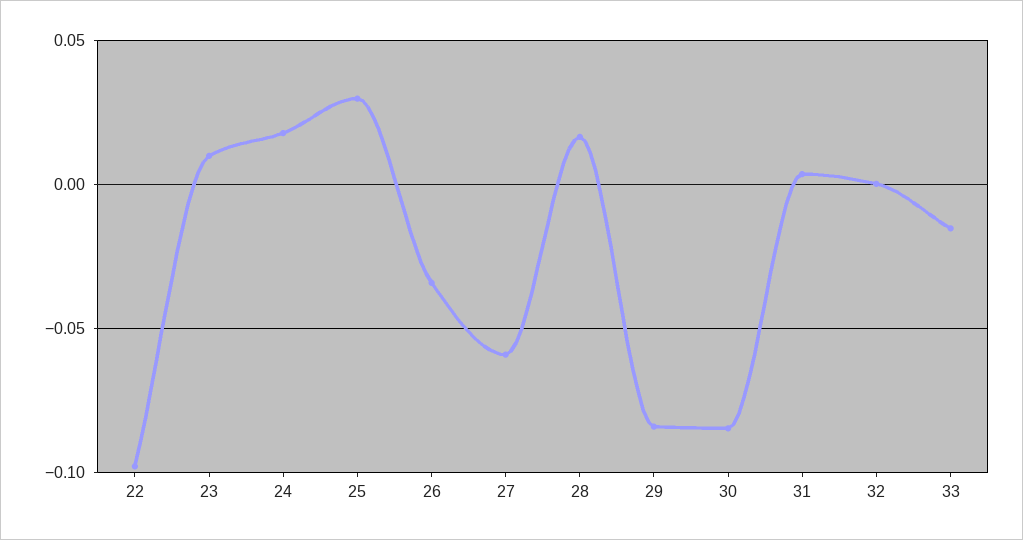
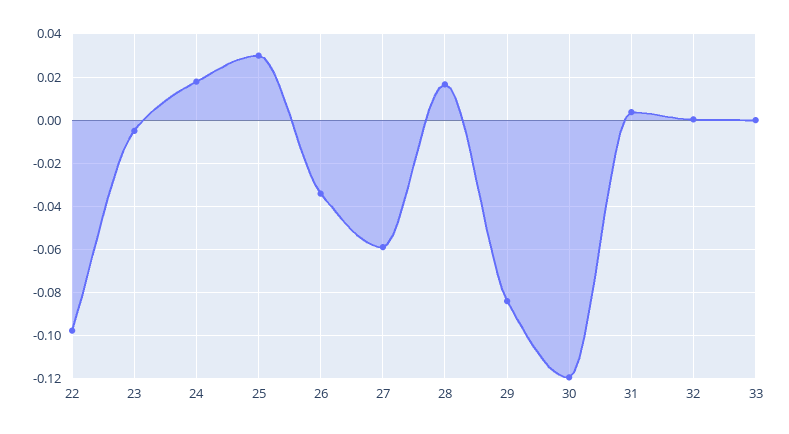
  {
    "22": -0.1,
-   "23": 0.01,
+   "23": -0.005,
    "24": 0.02,
    "25": 0.03,
    "26": -0.035,
    "27": -0.06,
    "28": 0.015,
    "29": -0.085,
-   "30": -0.085,
+   "30": -0.12,
    "31": 0.005,
    "32": 0,
-   "33": -0.015
+   "33": 0
  }

